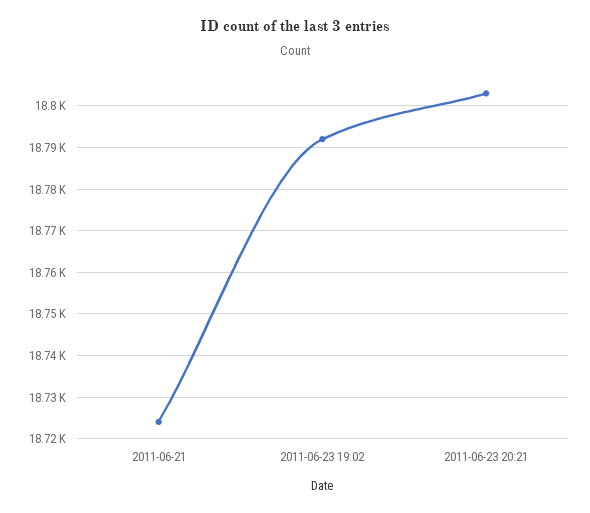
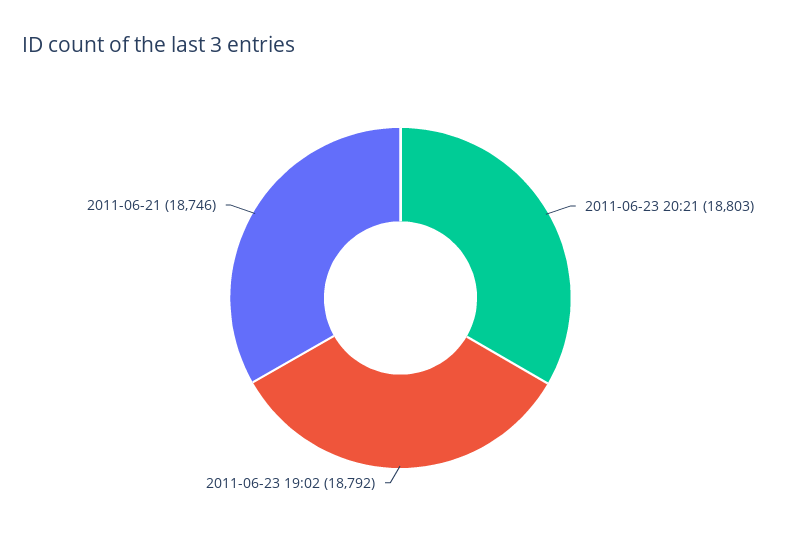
  {
-   "2011-06-21": 18725,
+   "2011-06-21": 18746,
    "2011-06-23 19:02": 18792,
    "2011-06-23 20:21": 18803
  }

